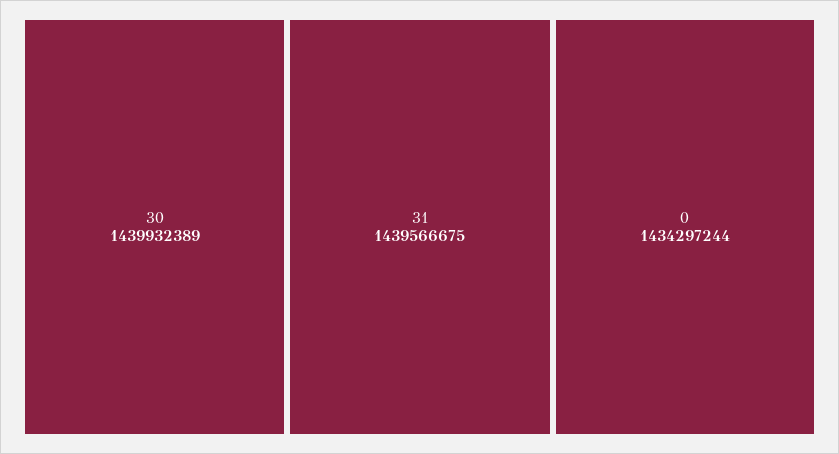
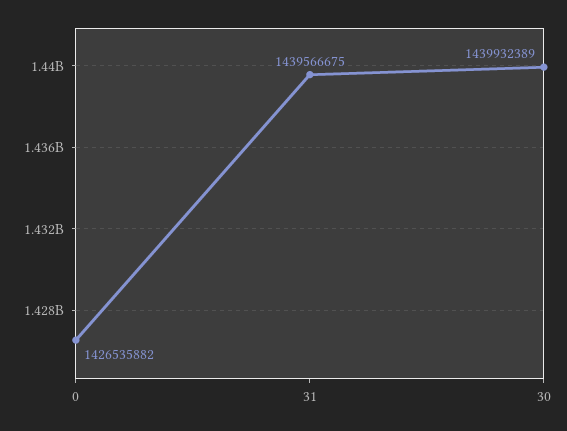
  {
    "30": 1439932389,
    "31": 1439566675,
-   "0": 1434297244
+   "0": 1426535882
  }

